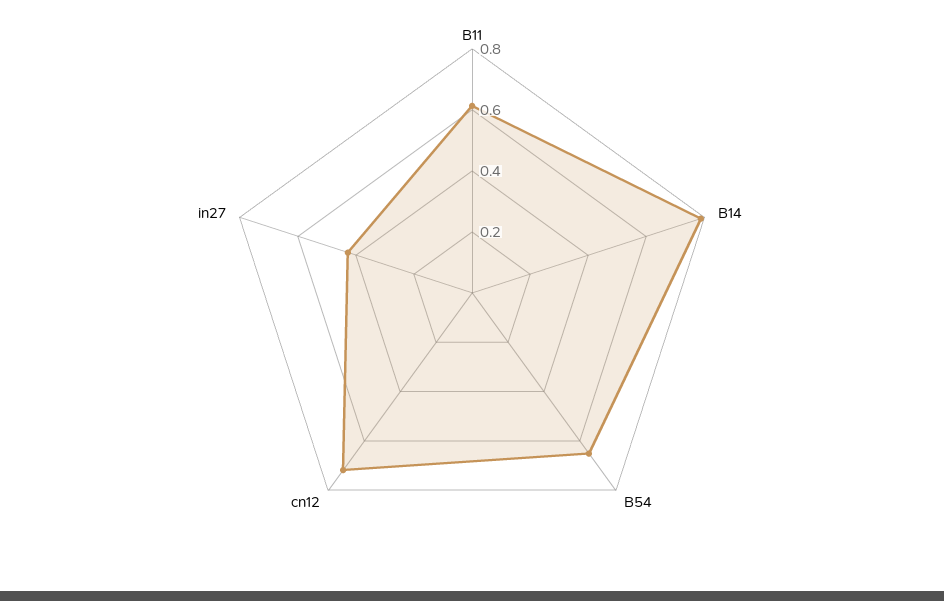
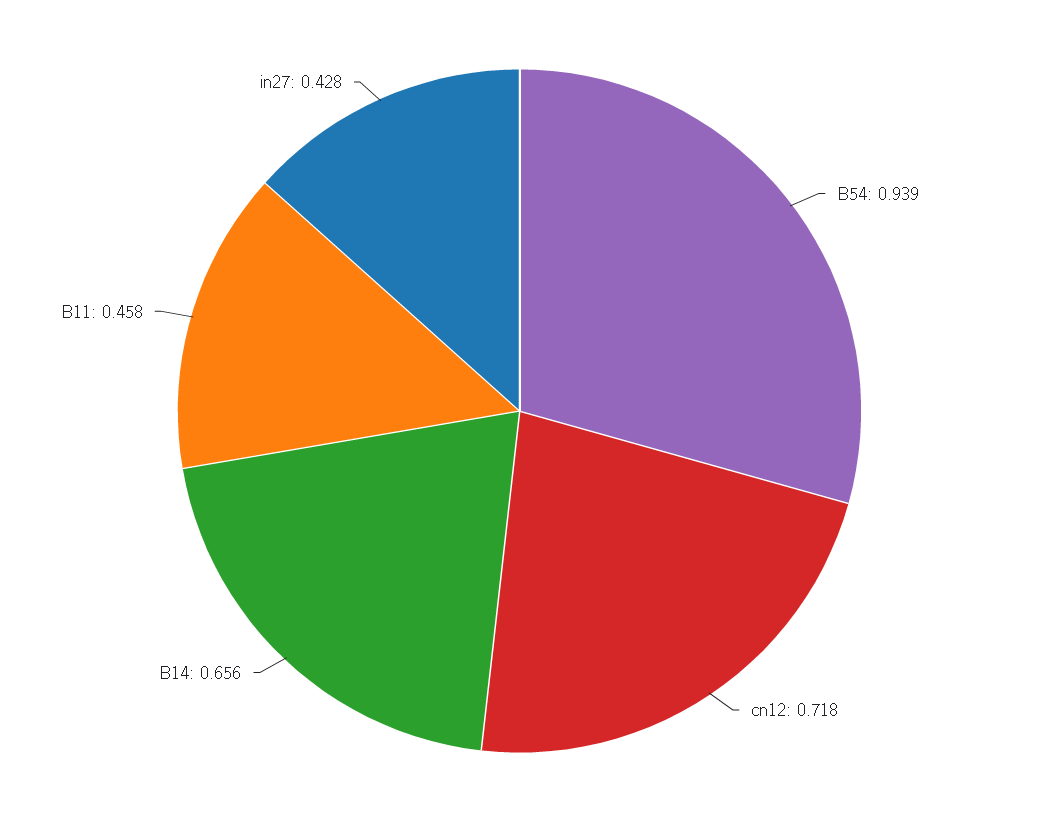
  {
-   "B11": 0.6,
+   "B11": 0.458,
-   "B14": 0.8,
+   "B14": 0.656,
-   "B54": 0.65,
+   "B54": 0.939,
    "cn12": 0.718,
    "in27": 0.428
  }

